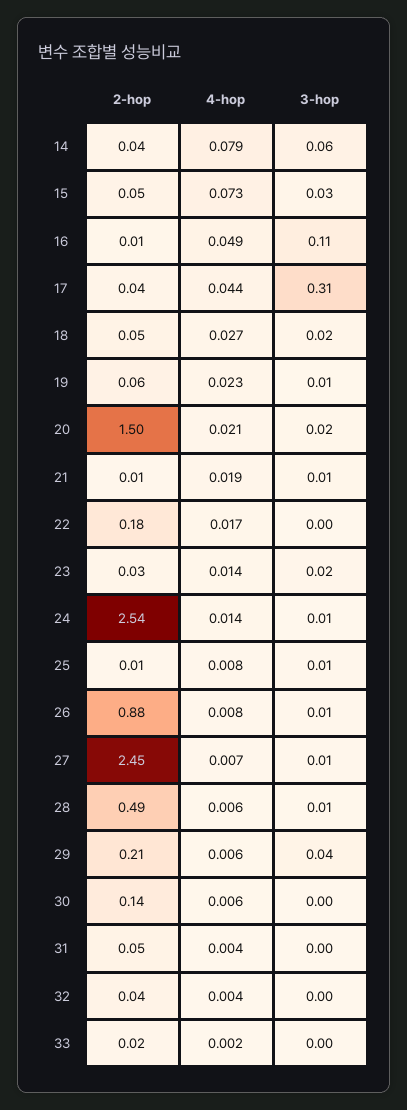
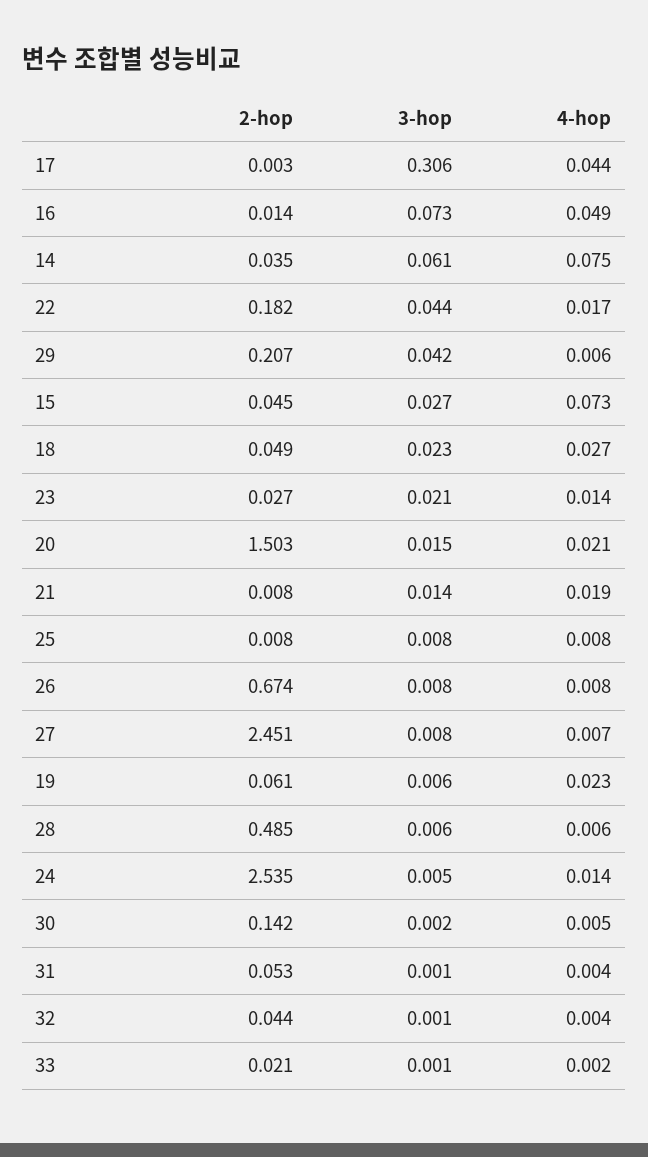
  {
    "2-hop": {
      "14": 0.035,
      "15": 0.045,
      "16": 0.014,
-     "17": 0.04,
+     "17": 0.003,
      "18": 0.049,
      "19": 0.061,
      "20": 1.503,
      "21": 0.008,
      "22": 0.182,
      "23": 0.027,
      "24": 2.535,
      "25": 0.008,
-     "26": 0.88,
+     "26": 0.674,
      "27": 2.451,
      "28": 0.485,
      "29": 0.207,
      "30": 0.142,
      "31": 0.053,
      "32": 0.044,
      "33": 0.021
    },
    "4-hop": {
-     "14": 0.079,
+     "14": 0.075,
      "15": 0.073,
      "16": 0.049,
      "17": 0.044,
      "18": 0.027,
      "19": 0.023,
      "20": 0.021,
      "21": 0.019,
      "22": 0.017,
      "23": 0.014,
      "24": 0.014,
      "25": 0.008,
      "26": 0.008,
      "27": 0.007,
      "28": 0.006,
      "29": 0.006,
-     "30": 0.006,
+     "30": 0.005,
      "31": 0.004,
      "32": 0.004,
      "33": 0.002
    },
    "3-hop": {
      "14": 0.061,
      "15": 0.027,
-     "16": 0.11,
+     "16": 0.073,
      "17": 0.306,
      "18": 0.023,
      "19": 0.006,
      "20": 0.015,
      "21": 0.014,
-     "22": 0,
+     "22": 0.044,
      "23": 0.021,
      "24": 0.005,
      "25": 0.008,
      "26": 0.008,
      "27": 0.008,
      "28": 0.006,
      "29": 0.042,
      "30": 0.002,
      "31": 0.001,
      "32": 0.001,
      "33": 0.001
    }
  }

